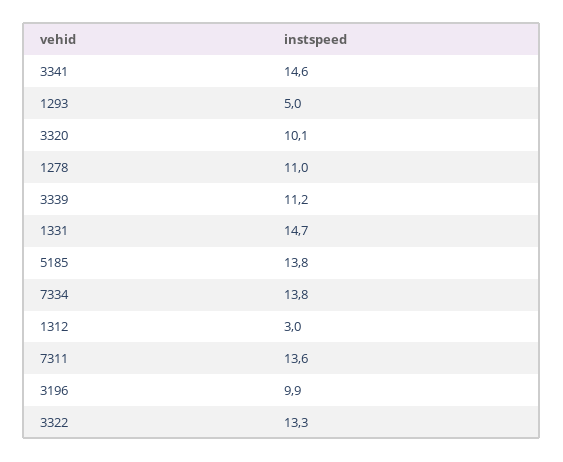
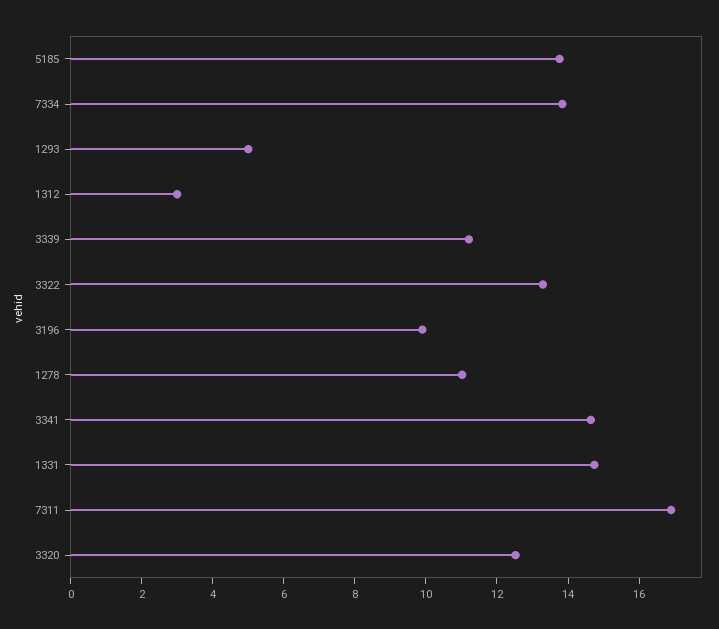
  {
    "3341": 14.6,
    "1293": 5,
-   "3320": 10.1,
+   "3320": 12.5,
    "1278": 11,
    "3339": 11.2,
    "1331": 14.7,
    "5185": 13.8,
    "7334": 13.8,
    "1312": 3,
-   "7311": 13.6,
+   "7311": 17,
    "3196": 9.9,
    "3322": 13.3
  }

